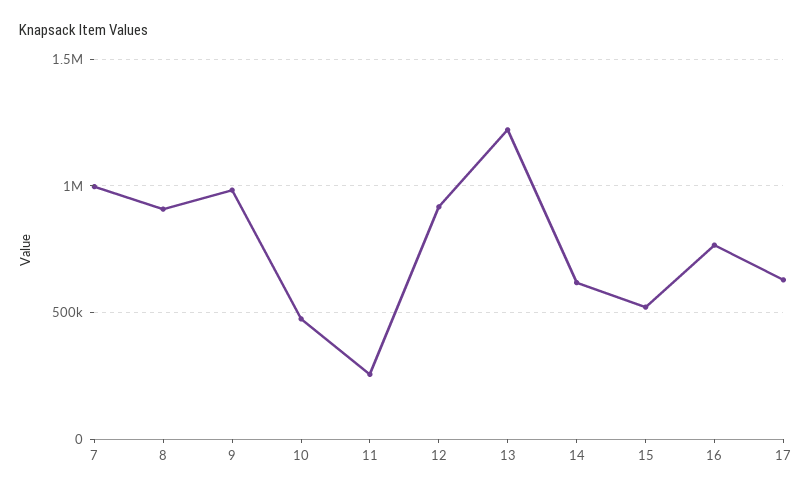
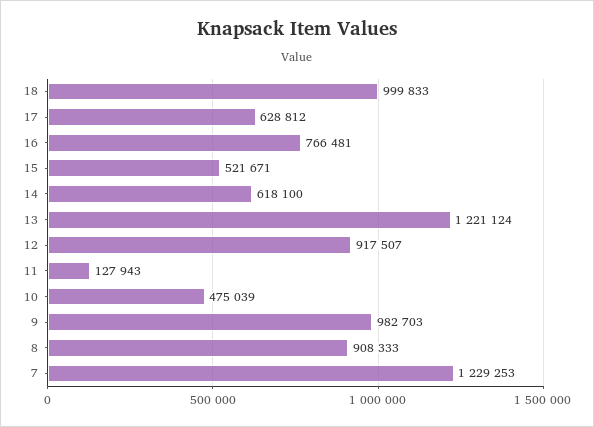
  {
-   "7": 1000000,
+   "7": 1229253,
    "8": 908333,
    "9": 982703,
    "10": 475039,
-   "11": 250000,
+   "11": 127943,
    "12": 917507,
    "13": 1221124,
    "14": 618100,
    "15": 521671,
    "16": 766481,
-   "17": 628812
+   "17": 628812,
+   "18": 999833
  }

